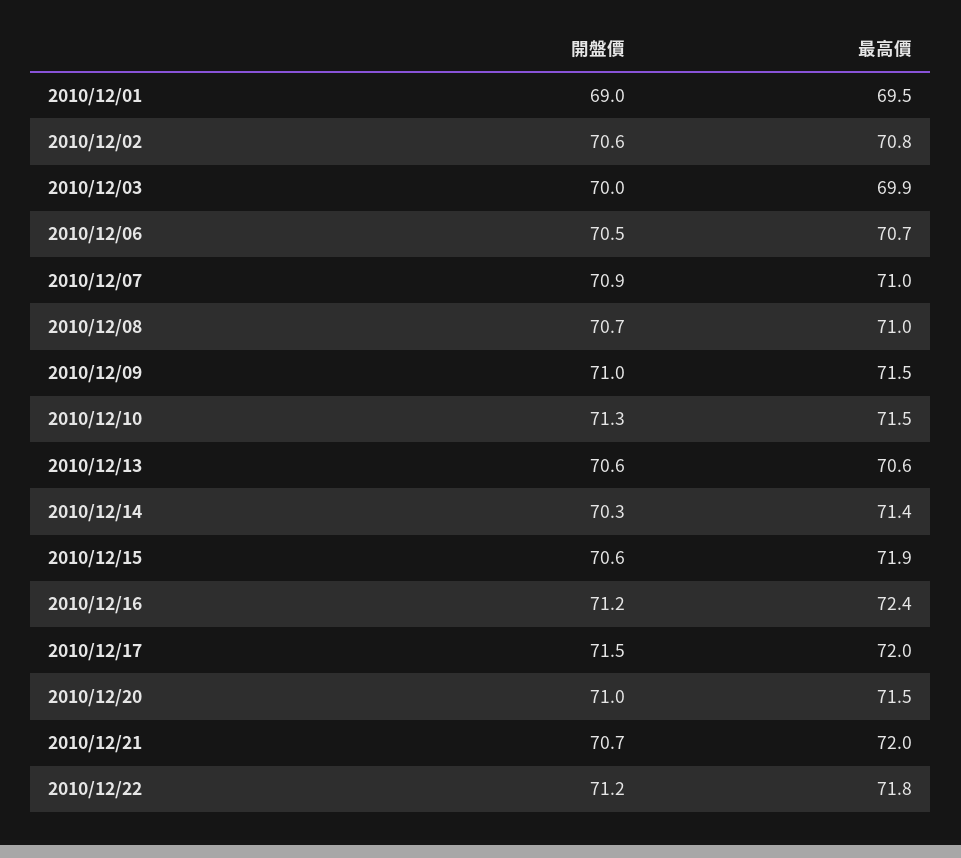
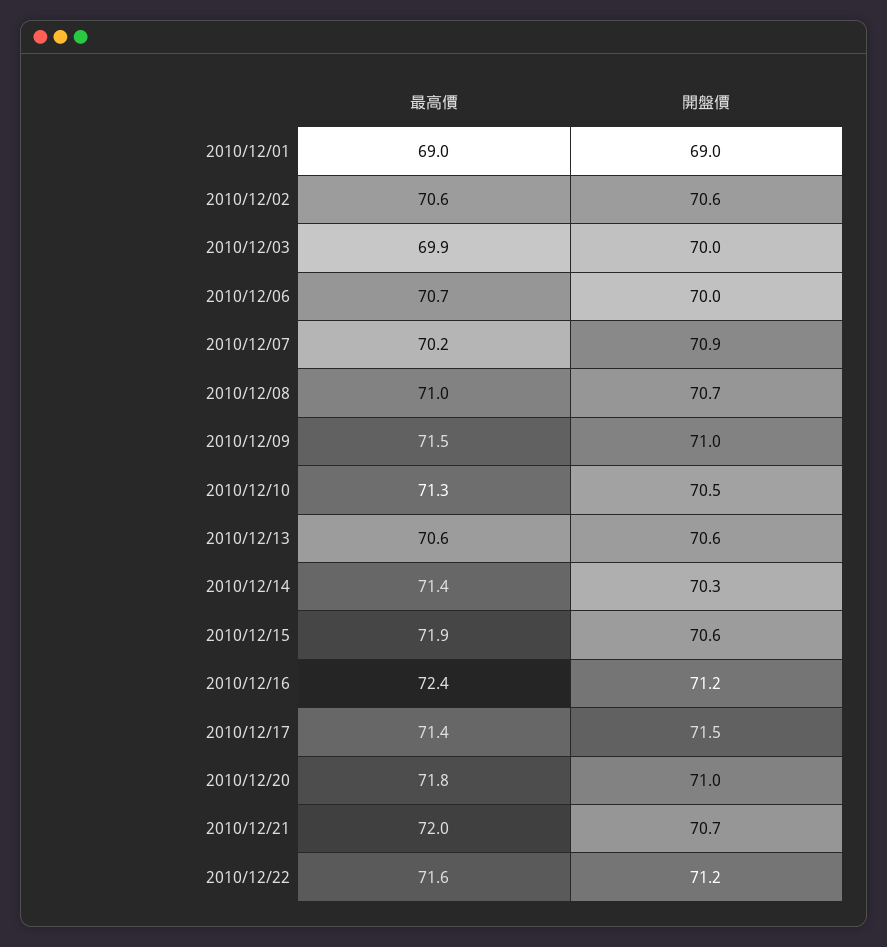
  {
    "開盤價": {
      "2010/12/01": 69,
      "2010/12/02": 70.6,
      "2010/12/03": 70,
-     "2010/12/06": 70.5,
+     "2010/12/06": 70,
      "2010/12/07": 70.9,
      "2010/12/08": 70.7,
      "2010/12/09": 71,
-     "2010/12/10": 71.3,
+     "2010/12/10": 70.5,
      "2010/12/13": 70.6,
      "2010/12/14": 70.3,
      "2010/12/15": 70.6,
      "2010/12/16": 71.2,
      "2010/12/17": 71.5,
      "2010/12/20": 71,
      "2010/12/21": 70.7,
      "2010/12/22": 71.2
    },
    "最高價": {
-     "2010/12/01": 69.5,
+     "2010/12/01": 69,
-     "2010/12/02": 70.8,
+     "2010/12/02": 70.6,
      "2010/12/03": 69.9,
      "2010/12/06": 70.7,
-     "2010/12/07": 71,
+     "2010/12/07": 70.2,
      "2010/12/08": 71,
      "2010/12/09": 71.5,
-     "2010/12/10": 71.5,
+     "2010/12/10": 71.3,
      "2010/12/13": 70.6,
      "2010/12/14": 71.4,
      "2010/12/15": 71.9,
      "2010/12/16": 72.4,
-     "2010/12/17": 72,
+     "2010/12/17": 71.4,
-     "2010/12/20": 71.5,
+     "2010/12/20": 71.8,
      "2010/12/21": 72,
-     "2010/12/22": 71.8
+     "2010/12/22": 71.6
    }
  }

